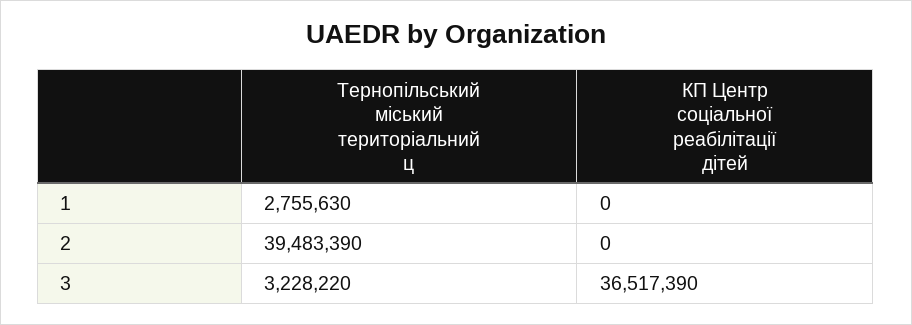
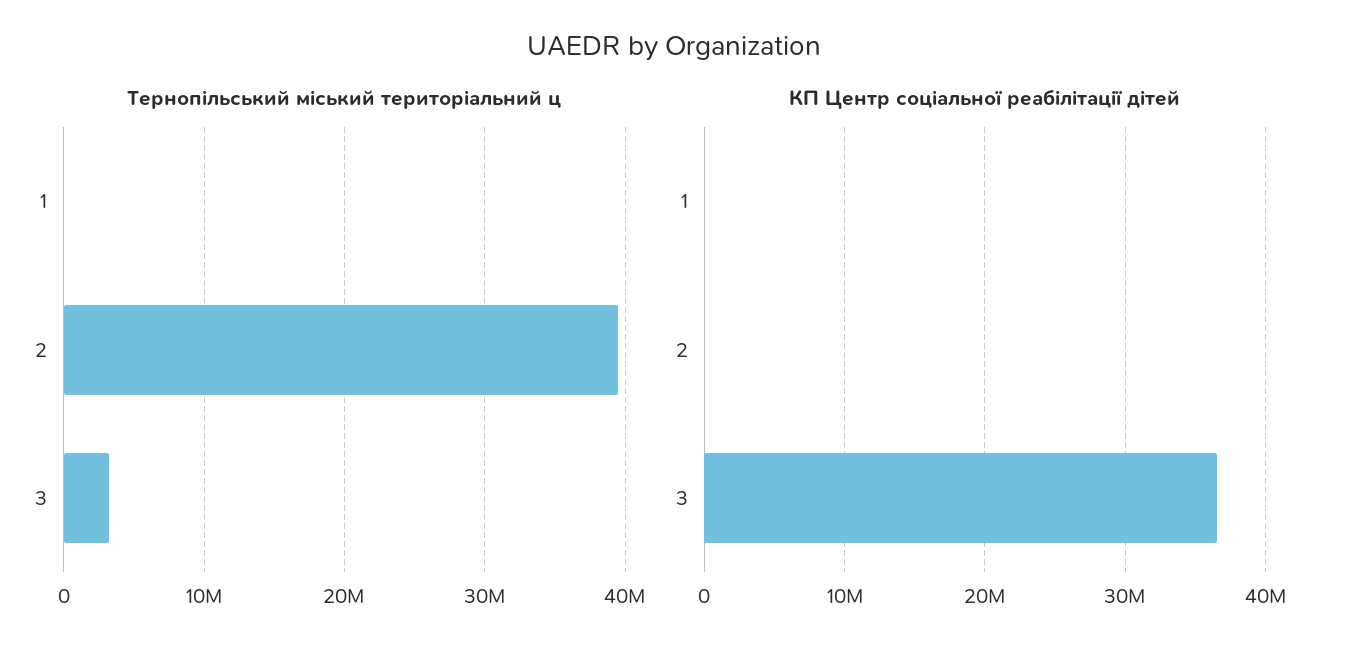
  {
    "Тернопільський міський територіальний ц": {
-     "1": 2755630,
+     "1": 0,
      "2": 39483390,
      "3": 3228220
    },
    "КП Центр соціальної реабілітації дітей": {
      "1": 0,
      "2": 0,
      "3": 36517390
    }
  }

